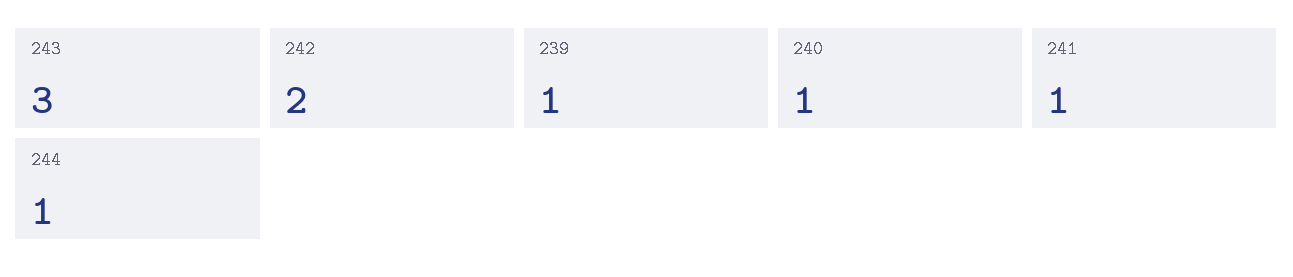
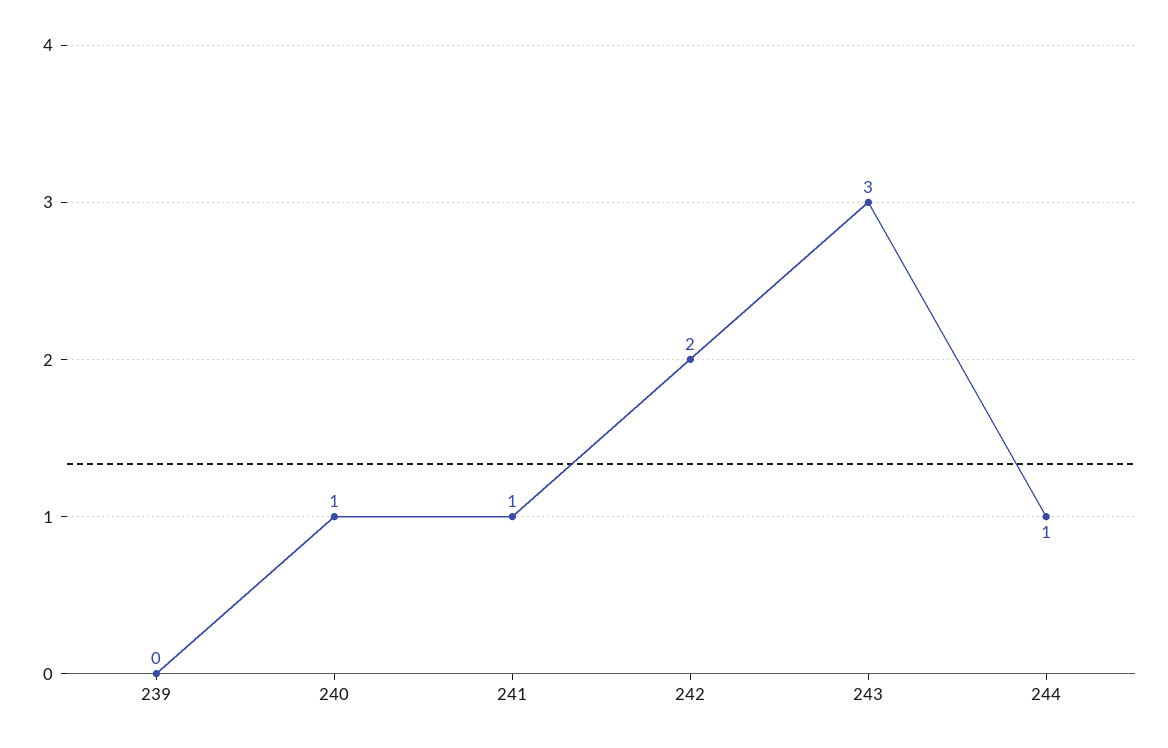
  {
    "243": 3,
    "242": 2,
-   "239": 1,
+   "239": 0,
    "240": 1,
    "241": 1,
    "244": 1
  }

